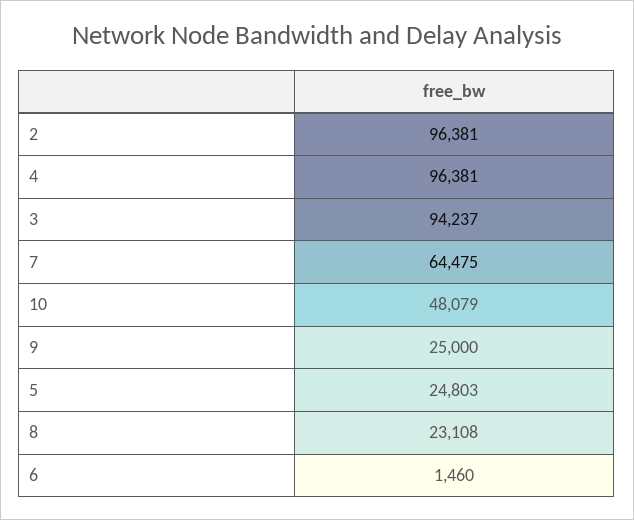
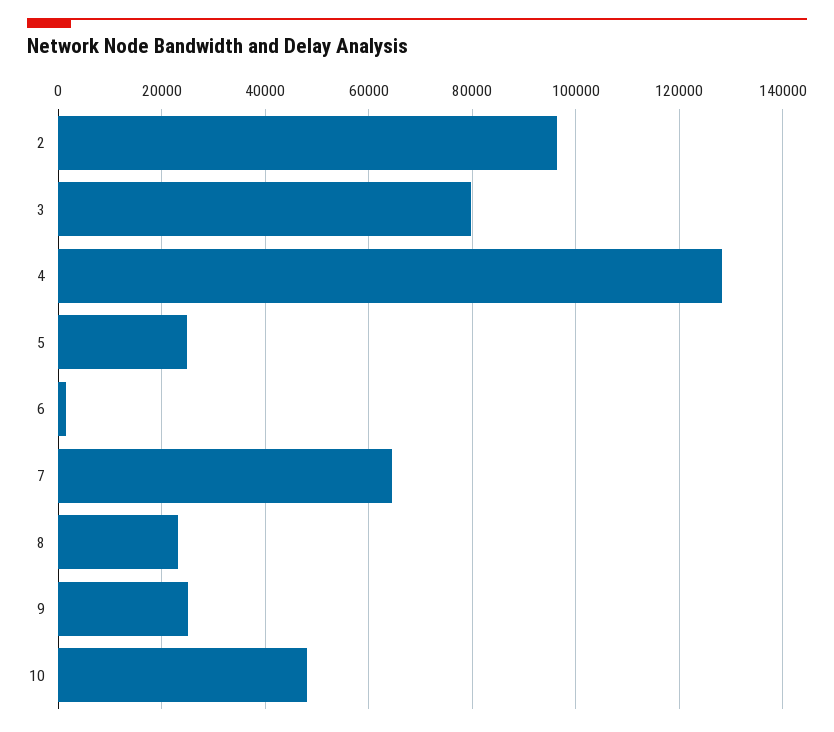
  {
    "2": 96381,
-   "4": 96381,
+   "4": 128000,
-   "3": 94237,
+   "3": 80000,
    "7": 64475,
    "10": 48079,
    "9": 25000,
    "5": 24803,
    "8": 23108,
    "6": 1460
  }

